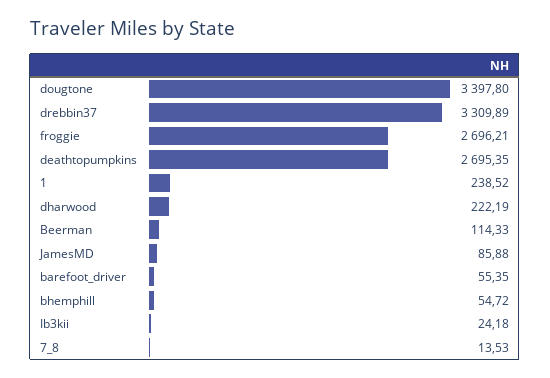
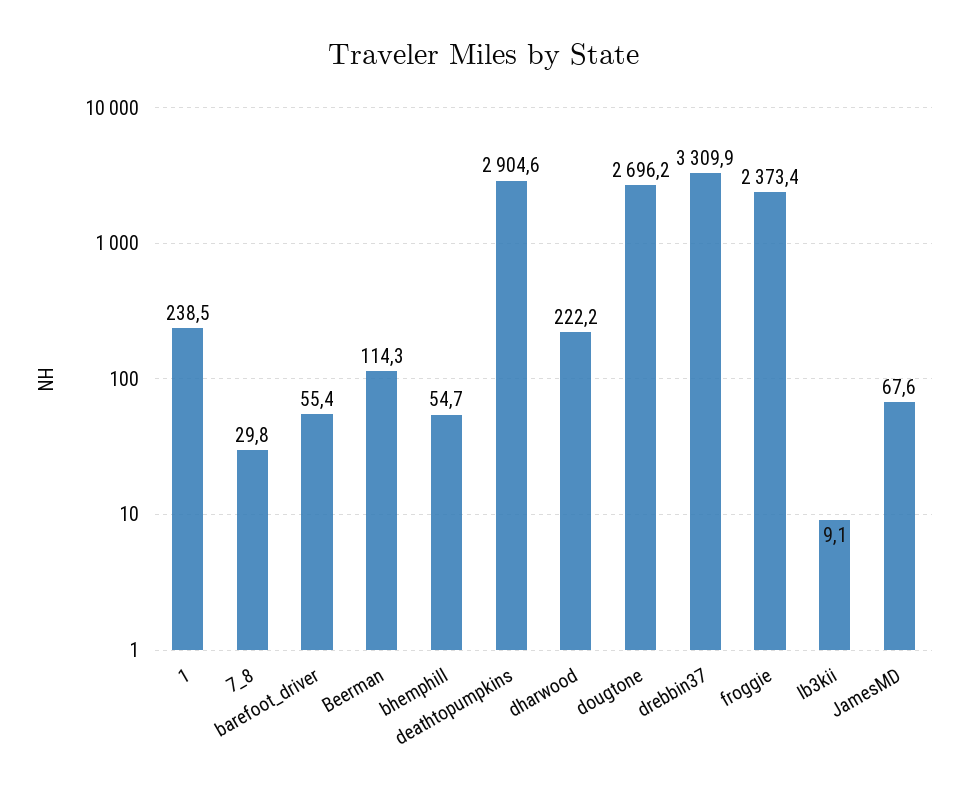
  {
-   "dougtone": 3397.8,
+   "dougtone": 2696.2,
    "drebbin37": 3309.89,
-   "froggie": 2696.21,
+   "froggie": 2373.4,
-   "deathtopumpkins": 2695.35,
+   "deathtopumpkins": 2904.6,
    "1": 238.52,
    "dharwood": 222.19,
    "Beerman": 114.33,
-   "JamesMD": 85.88,
+   "JamesMD": 67.6,
    "barefoot_driver": 55.35,
    "bhemphill": 54.72,
-   "Ib3kii": 24.18,
+   "Ib3kii": 9.1,
-   "7_8": 13.53
+   "7_8": 29.8
  }

